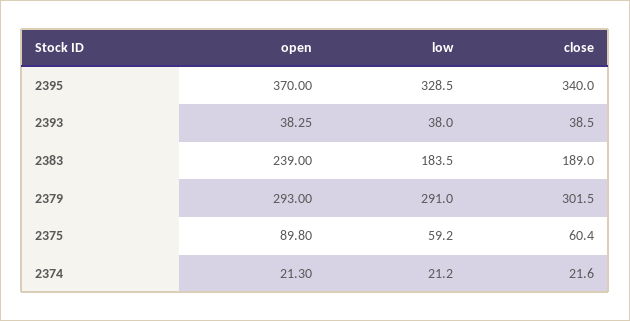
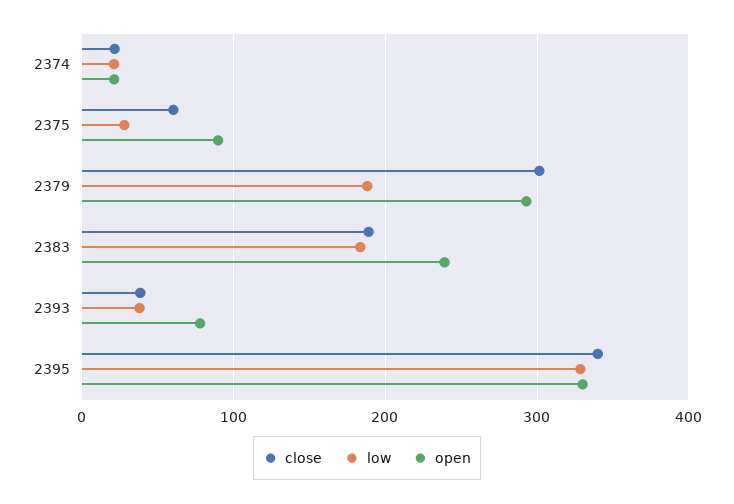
  {
    "open": {
-     "2395": 370,
+     "2395": 330,
-     "2393": 38.25,
+     "2393": 80,
      "2383": 239,
      "2379": 293,
      "2375": 89.8,
      "2374": 21.3
    },
    "low": {
      "2395": 328.5,
      "2393": 38,
      "2383": 183.5,
-     "2379": 291,
+     "2379": 190,
-     "2375": 59.2,
+     "2375": 30,
      "2374": 21.2
    },
    "close": {
      "2395": 340,
      "2393": 38.5,
      "2383": 189,
      "2379": 301.5,
      "2375": 60.4,
      "2374": 21.6
    }
  }

